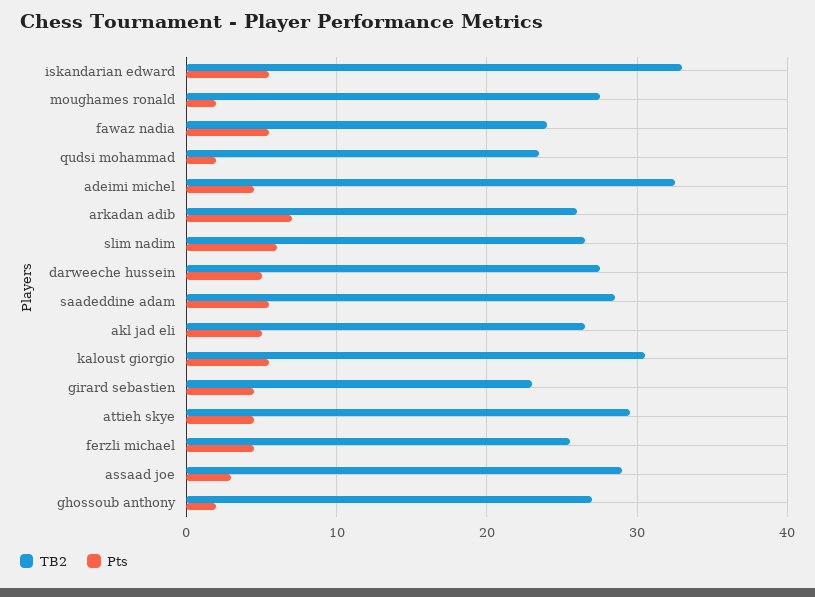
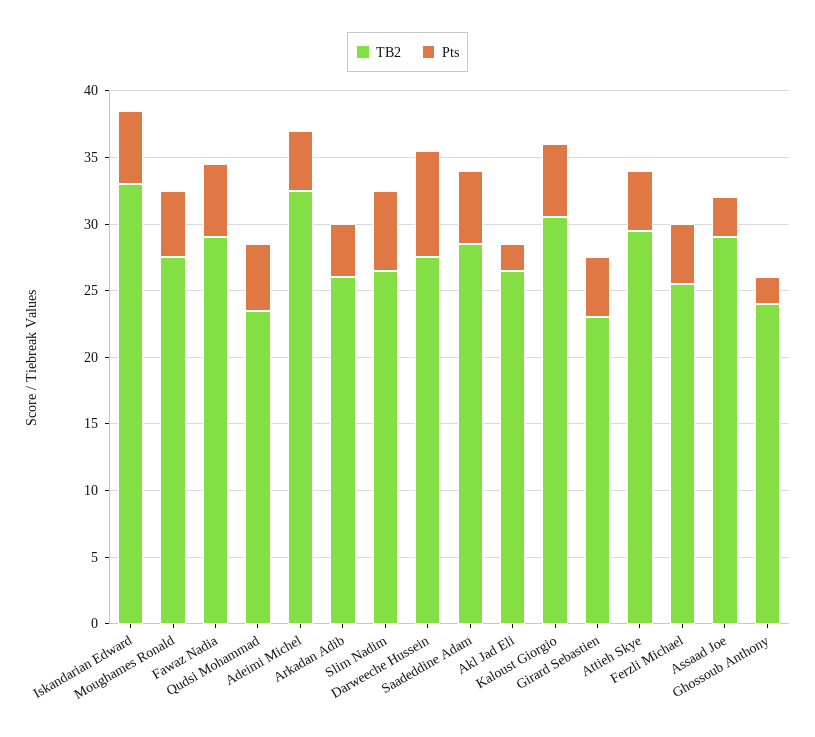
  {
    "TB2": {
      "iskandarian edward": 33,
      "moughames ronald": 28,
-     "fawaz nadia": 24,
+     "fawaz nadia": 29,
      "qudsi mohammad": 24,
      "adeimi michel": 33,
      "arkadan adib": 26,
      "slim nadim": 27,
      "darweeche hussein": 28,
      "saadeddine adam": 29,
      "akl jad eli": 27,
      "kaloust giorgio": 31,
      "girard sebastien": 23,
      "attieh skye": 30,
      "ferzli michael": 26,
      "assaad joe": 29,
-     "ghossoub anthony": 27
+     "ghossoub anthony": 24
    },
    "Pts": {
      "iskandarian edward": 6,
-     "moughames ronald": 2,
+     "moughames ronald": 5,
      "fawaz nadia": 6,
-     "qudsi mohammad": 2,
+     "qudsi mohammad": 5,
      "adeimi michel": 5,
-     "arkadan adib": 7,
+     "arkadan adib": 4,
      "slim nadim": 6,
-     "darweeche hussein": 5,
+     "darweeche hussein": 8,
      "saadeddine adam": 6,
-     "akl jad eli": 5,
+     "akl jad eli": 2,
      "kaloust giorgio": 6,
      "girard sebastien": 5,
      "attieh skye": 5,
      "ferzli michael": 5,
      "assaad joe": 3,
      "ghossoub anthony": 2
    }
  }

